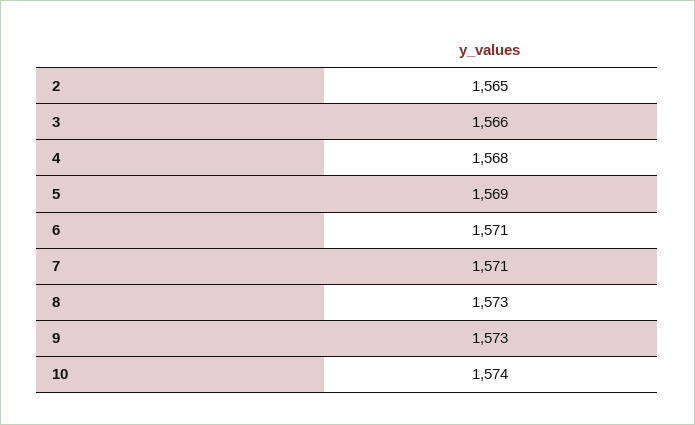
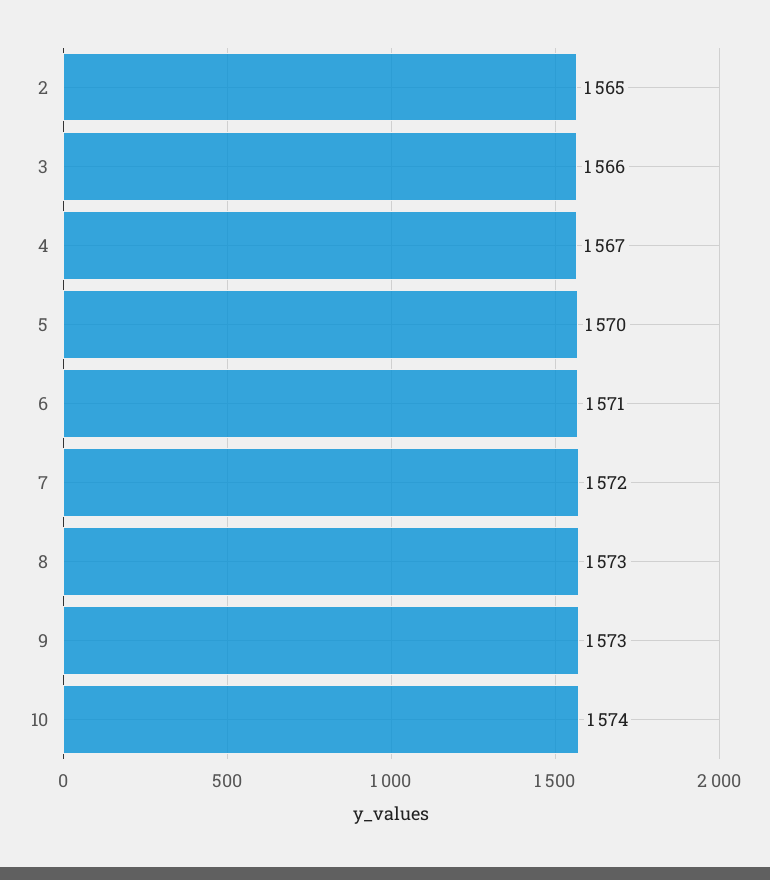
  {
    "2": 1565,
    "3": 1566,
-   "4": 1568,
+   "4": 1567,
-   "5": 1569,
+   "5": 1570,
    "6": 1571,
-   "7": 1571,
+   "7": 1572,
    "8": 1573,
    "9": 1573,
    "10": 1574
  }

